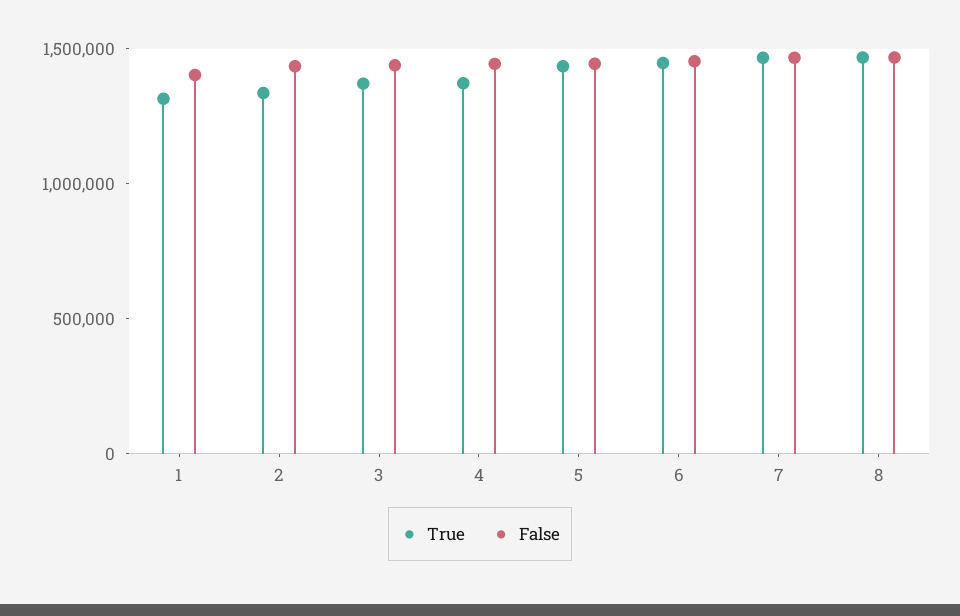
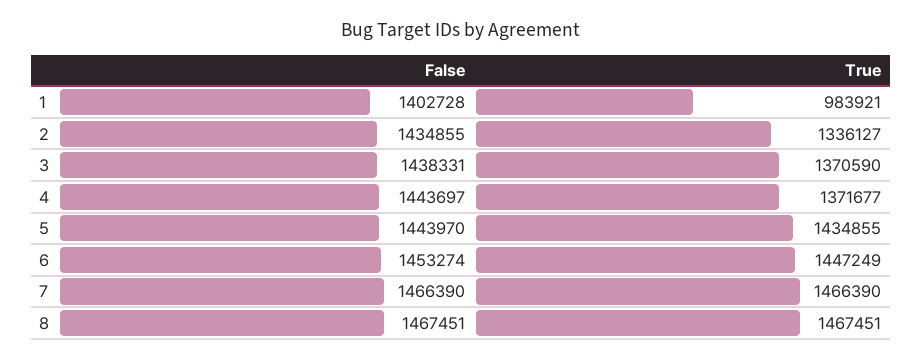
  {
    "True": {
-     "1": 1300000,
+     "1": 983921,
      "2": 1336127,
      "3": 1370590,
      "4": 1371677,
      "5": 1434855,
      "6": 1447249,
      "7": 1466390,
      "8": 1467451
    },
    "False": {
      "1": 1402728,
      "2": 1434855,
      "3": 1438331,
      "4": 1443697,
      "5": 1443970,
      "6": 1453274,
      "7": 1466390,
      "8": 1467451
    }
  }

